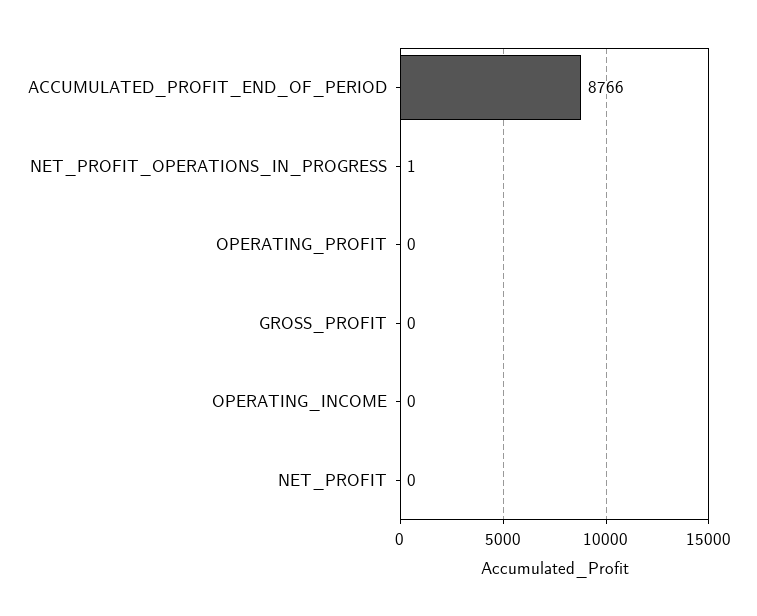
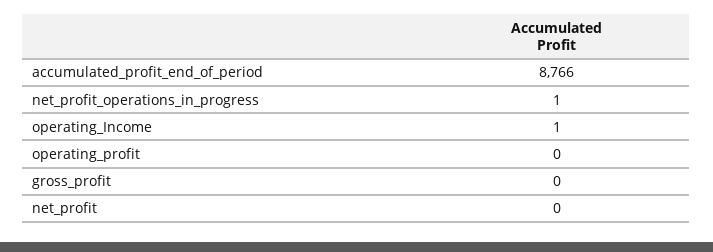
  {
    "ACCUMULATED_PROFIT_END_OF_PERIOD": 8766,
    "NET_PROFIT_OPERATIONS_IN_PROGRESS": 1,
    "OPERATING_PROFIT": 0,
    "GROSS_PROFIT": 0,
-   "OPERATING_INCOME": 0,
+   "OPERATING_INCOME": 1,
    "NET_PROFIT": 0
  }

